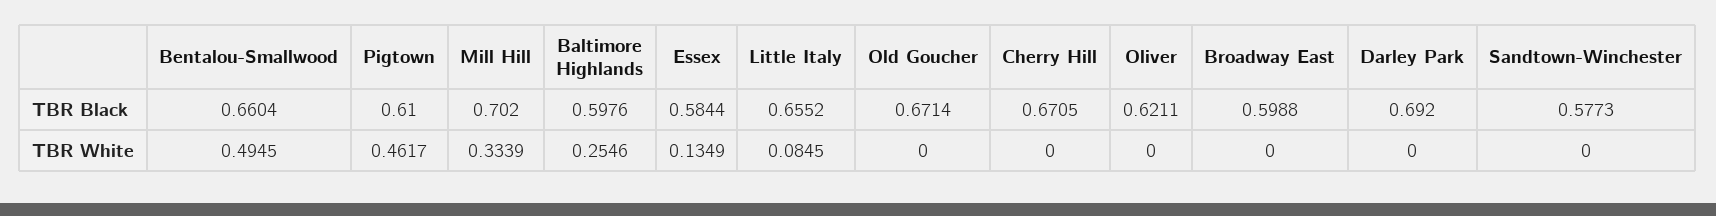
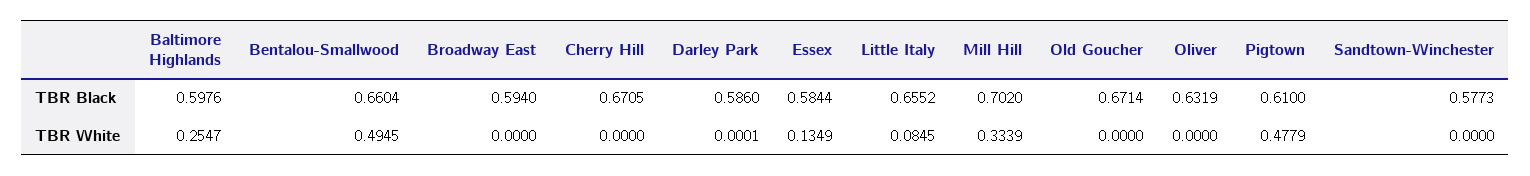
  {
    "Bentalou-Smallwood": {
      "TBR Black": 0.6604,
      "TBR White": 0.4945
    },
    "Pigtown": {
      "TBR Black": 0.61,
-     "TBR White": 0.4617
+     "TBR White": 0.4779
    },
    "Mill Hill": {
      "TBR Black": 0.702,
      "TBR White": 0.3339
    },
    "Baltimore Highlands": {
      "TBR Black": 0.5976,
-     "TBR White": 0.2546
+     "TBR White": 0.2547
    },
    "Essex": {
      "TBR Black": 0.5844,
      "TBR White": 0.1349
    },
    "Little Italy": {
      "TBR Black": 0.6552,
      "TBR White": 0.0845
    },
    "Old Goucher": {
      "TBR Black": 0.6714,
      "TBR White": 0
    },
    "Cherry Hill": {
      "TBR Black": 0.6705,
      "TBR White": 0
    },
    "Oliver": {
-     "TBR Black": 0.6211,
+     "TBR Black": 0.6319,
      "TBR White": 0
    },
    "Broadway East": {
-     "TBR Black": 0.5988,
+     "TBR Black": 0.594,
      "TBR White": 0
    },
    "Darley Park": {
-     "TBR Black": 0.692,
+     "TBR Black": 0.586,
-     "TBR White": 0
+     "TBR White": 0.0001
    },
    "Sandtown-Winchester": {
      "TBR Black": 0.5773,
      "TBR White": 0
    }
  }

